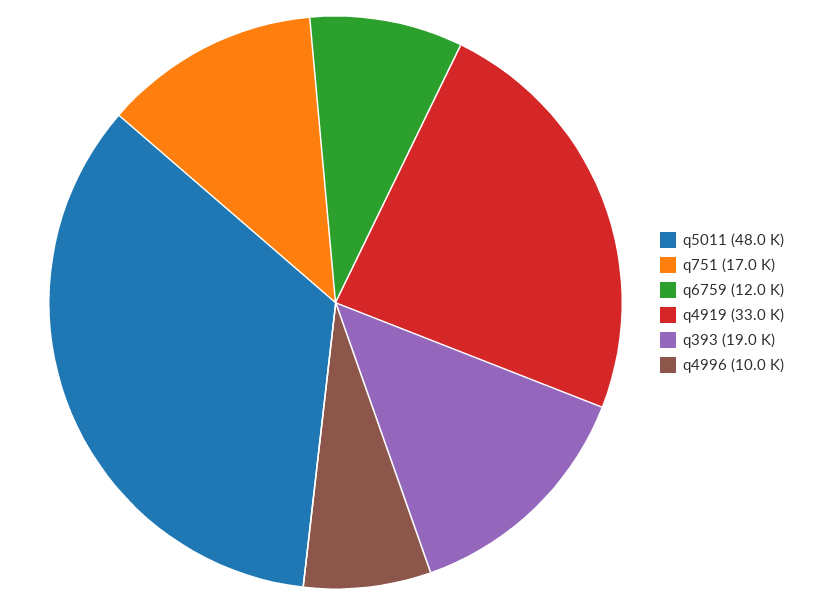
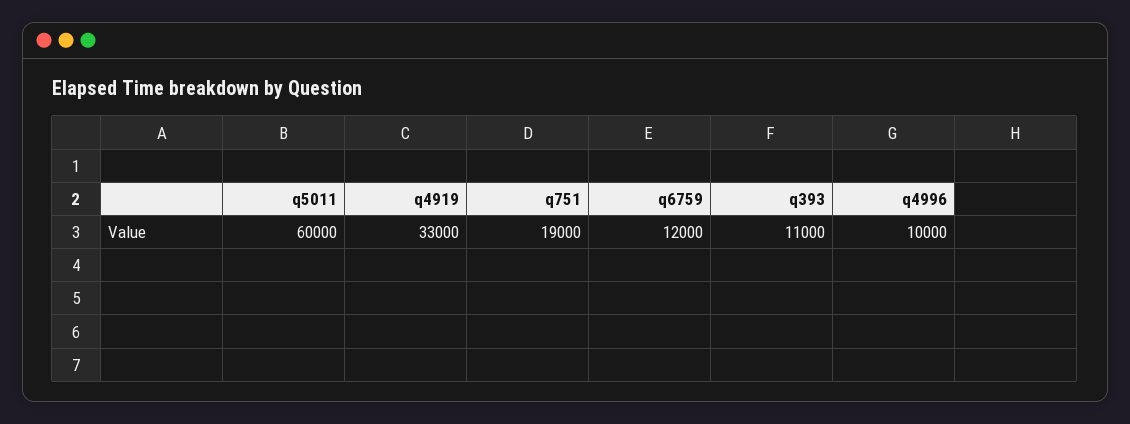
  {
-   "q5011": 48000,
+   "q5011": 60000,
-   "q751": 17000,
+   "q751": 19000,
    "q6759": 12000,
    "q4919": 33000,
-   "q393": 19000,
+   "q393": 11000,
    "q4996": 10000
  }

